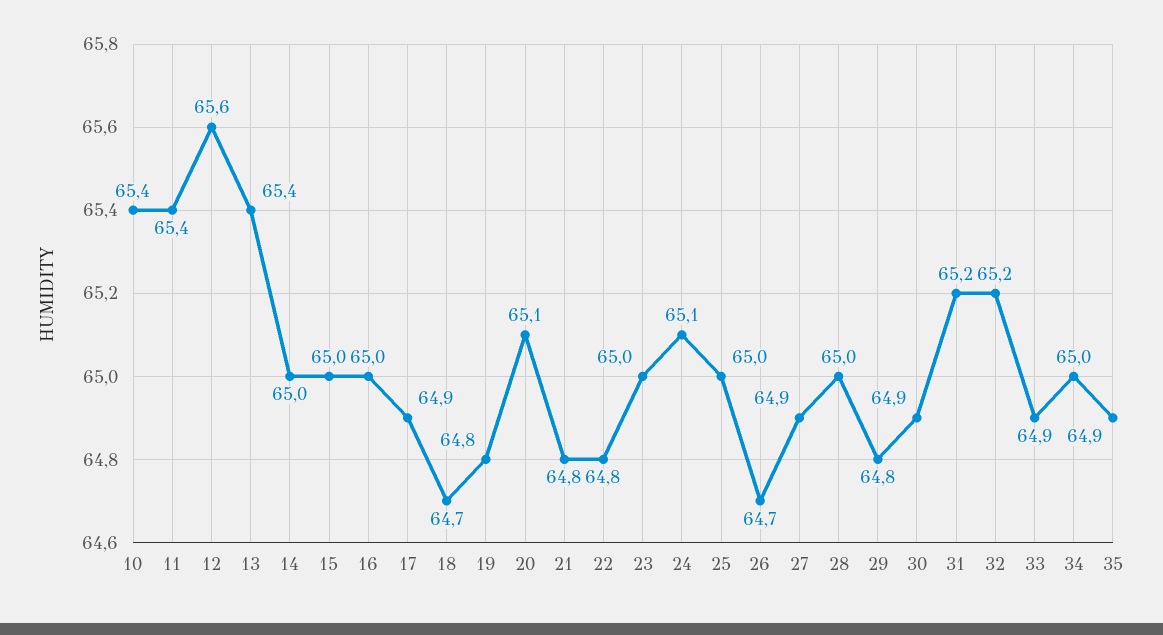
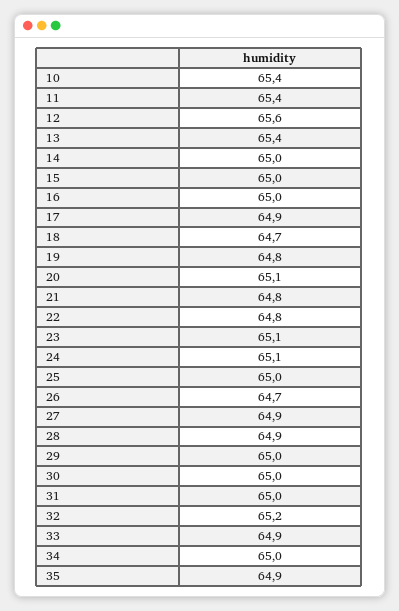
  {
    "10": 65.4,
    "11": 65.4,
    "12": 65.6,
    "13": 65.4,
    "14": 65,
    "15": 65,
    "16": 65,
    "17": 64.9,
    "18": 64.7,
    "19": 64.8,
    "20": 65.1,
    "21": 64.8,
    "22": 64.8,
-   "23": 65,
+   "23": 65.1,
    "24": 65.1,
    "25": 65,
    "26": 64.7,
    "27": 64.9,
-   "28": 65,
+   "28": 64.9,
-   "29": 64.8,
+   "29": 65,
-   "30": 64.9,
+   "30": 65,
-   "31": 65.2,
+   "31": 65,
    "32": 65.2,
    "33": 64.9,
    "34": 65,
    "35": 64.9
  }

